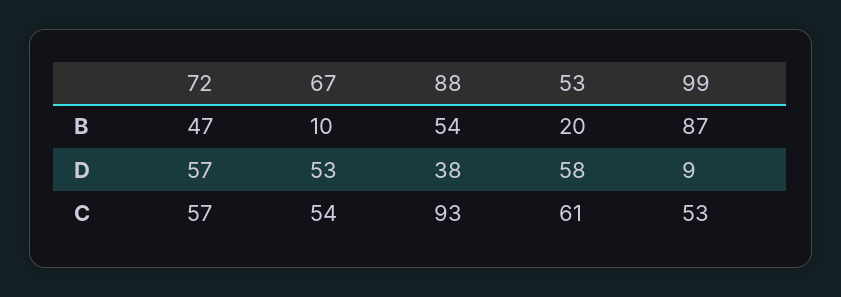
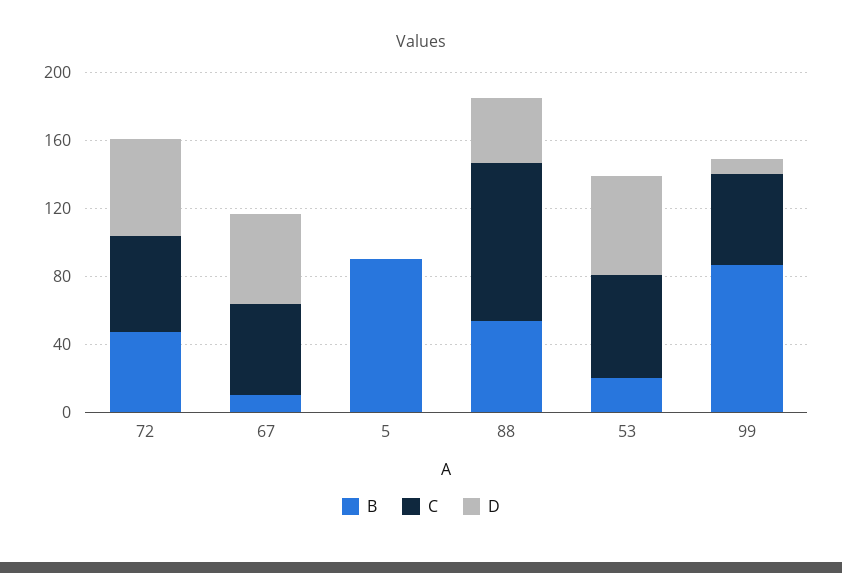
  {
    "B": {
      "72": 47,
      "67": 10,
      "88": 54,
      "53": 20,
-     "99": 87
+     "99": 87,
+     "5": 90
    },
    "D": {
      "72": 57,
      "67": 53,
      "88": 38,
      "53": 58,
-     "99": 9
+     "99": 9,
+     "5": 0
    },
    "C": {
      "72": 57,
      "67": 54,
      "88": 93,
      "53": 61,
-     "99": 53
+     "99": 53,
+     "5": 0
    }
  }

